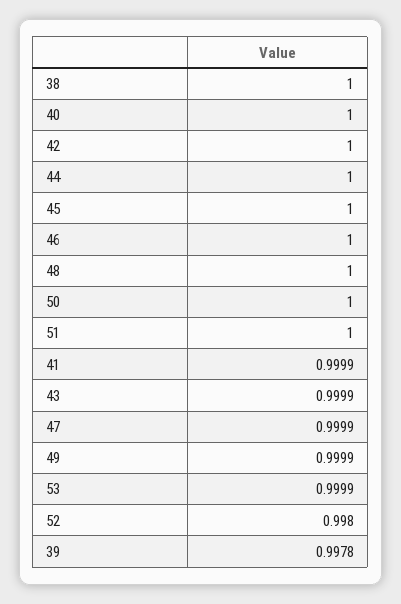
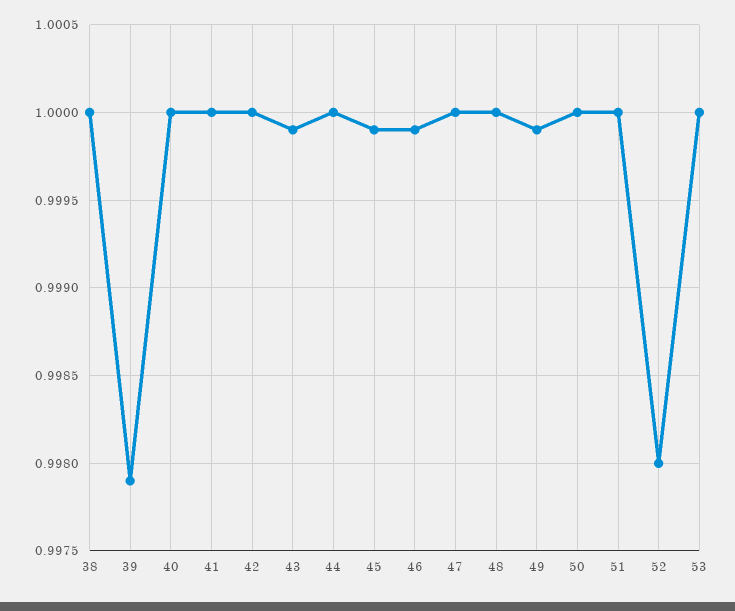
  {
    "38": 1,
    "40": 1,
    "42": 1,
    "44": 1,
-   "45": 1,
+   "45": 0.9999,
-   "46": 1,
+   "46": 0.9999,
    "48": 1,
    "50": 1,
    "51": 1,
-   "41": 0.9999,
+   "41": 1,
    "43": 0.9999,
-   "47": 0.9999,
+   "47": 1,
    "49": 0.9999,
-   "53": 0.9999,
+   "53": 1,
    "52": 0.998,
-   "39": 0.9978
+   "39": 0.9979
  }

